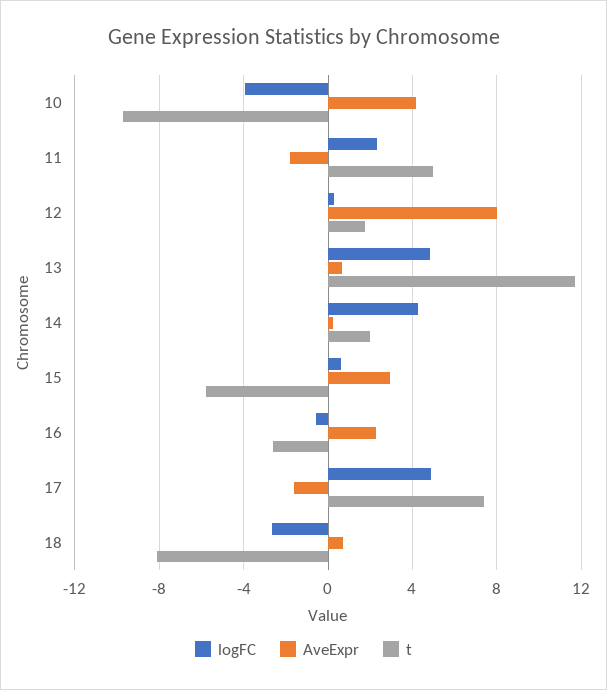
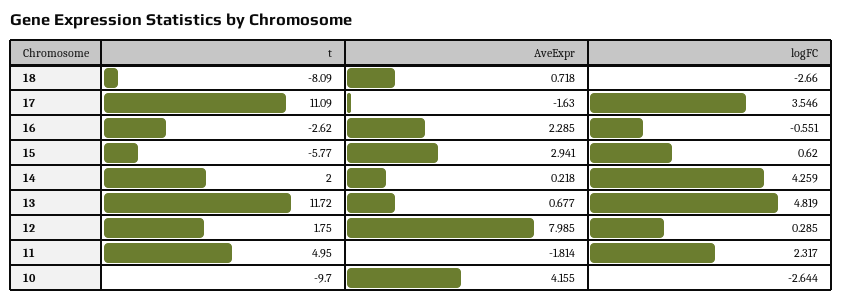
  {
    "logFC": {
-     "10": -4,
+     "10": -2.644,
      "11": 2.317,
      "12": 0.285,
      "13": 4.819,
      "14": 4.259,
      "15": 0.62,
      "16": -0.551,
-     "17": 5,
+     "17": 3.546,
      "18": -2.66
    },
    "AveExpr": {
      "10": 4.155,
      "11": -1.814,
      "12": 7.985,
      "13": 0.677,
      "14": 0.218,
      "15": 2.941,
      "16": 2.285,
      "17": -1.63,
      "18": 0.718
    },
    "t": {
      "10": -9.7,
      "11": 4.95,
      "12": 1.75,
      "13": 11.72,
      "14": 2,
      "15": -5.77,
      "16": -2.62,
-     "17": 7.5,
+     "17": 11.09,
      "18": -8.09
    }
  }

